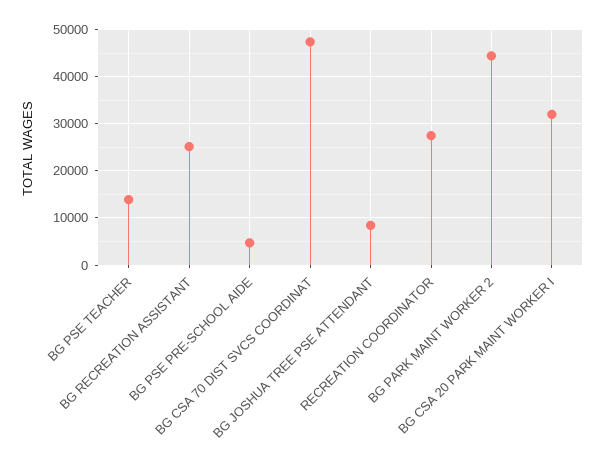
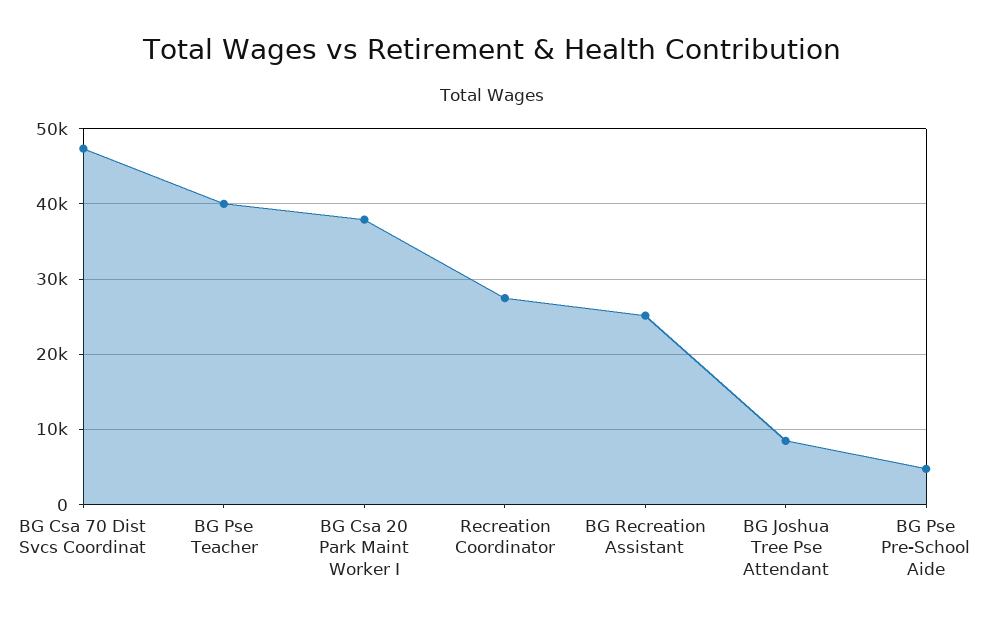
  {
-   "BG PSE TEACHER": 14000,
+   "BG PSE TEACHER": 40000,
    "BG RECREATION ASSISTANT": 25000,
    "BG PSE PRE-SCHOOL AIDE": 5000,
    "BG CSA 70 DIST SVCS COORDINAT": 47000,
    "BG JOSHUA TREE PSE ATTENDANT": 8000,
    "RECREATION COORDINATOR": 27000,
-   "BG PARK MAINT WORKER 2": 44000,
-   "BG CSA 20 PARK MAINT WORKER I": 32000
+   "BG CSA 20 PARK MAINT WORKER I": 38000
  }

